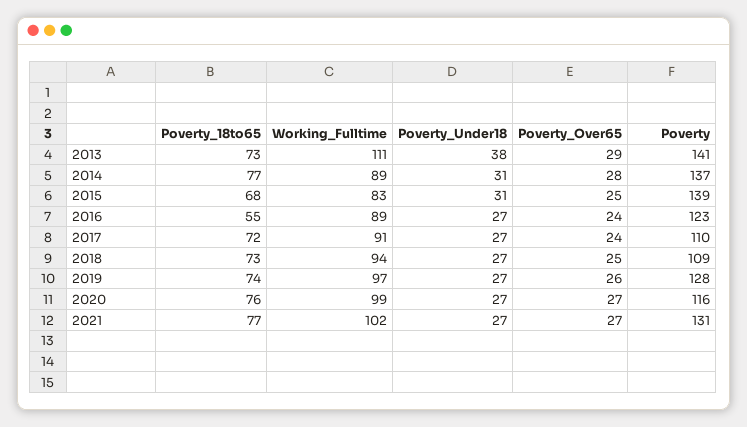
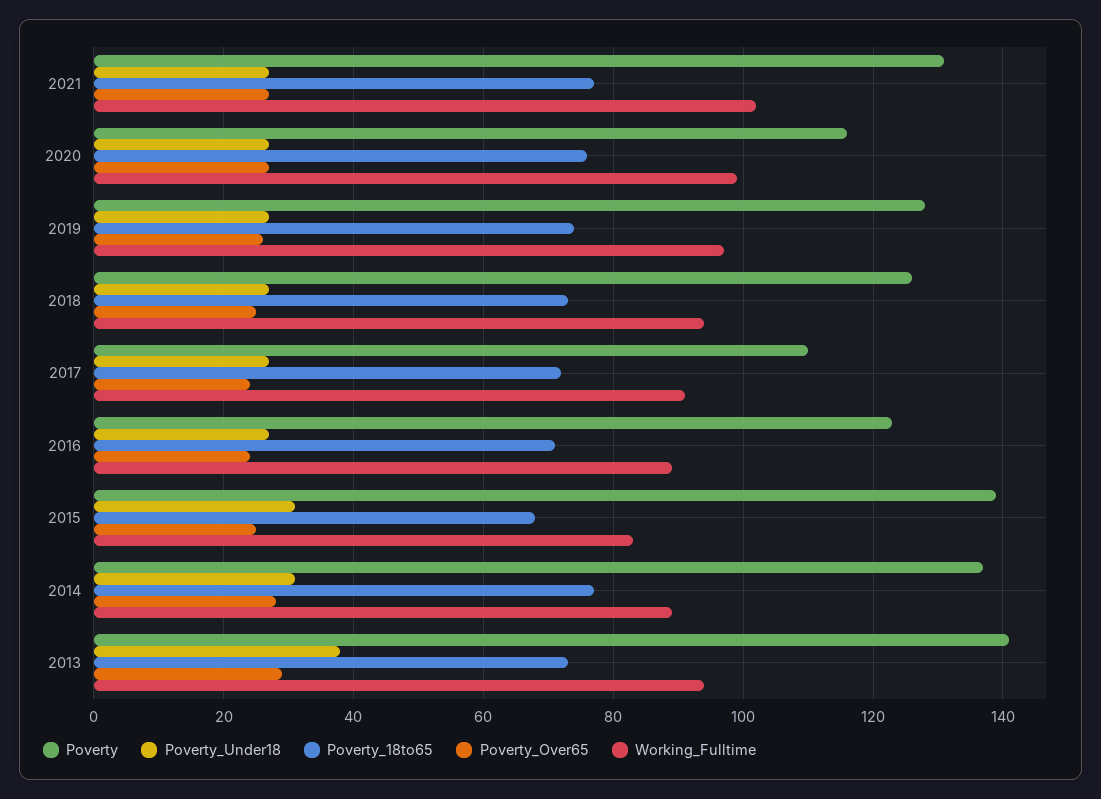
  {
    "Poverty_18to65": {
      "2013": 73,
      "2014": 77,
      "2015": 68,
-     "2016": 55,
+     "2016": 70,
      "2017": 72,
      "2018": 73,
      "2019": 74,
      "2020": 76,
      "2021": 77
    },
    "Working_Fulltime": {
-     "2013": 111,
+     "2013": 95,
      "2014": 89,
      "2015": 83,
      "2016": 89,
      "2017": 91,
      "2018": 94,
      "2019": 97,
      "2020": 99,
      "2021": 102
    },
    "Poverty_Under18": {
      "2013": 38,
      "2014": 31,
      "2015": 31,
      "2016": 27,
      "2017": 27,
      "2018": 27,
      "2019": 27,
      "2020": 27,
      "2021": 27
    },
    "Poverty_Over65": {
      "2013": 29,
      "2014": 28,
      "2015": 25,
      "2016": 24,
      "2017": 24,
      "2018": 25,
      "2019": 26,
      "2020": 27,
      "2021": 27
    },
    "Poverty": {
      "2013": 141,
      "2014": 137,
      "2015": 139,
      "2016": 123,
      "2017": 110,
-     "2018": 109,
+     "2018": 125,
      "2019": 128,
      "2020": 116,
      "2021": 131
    }
  }

